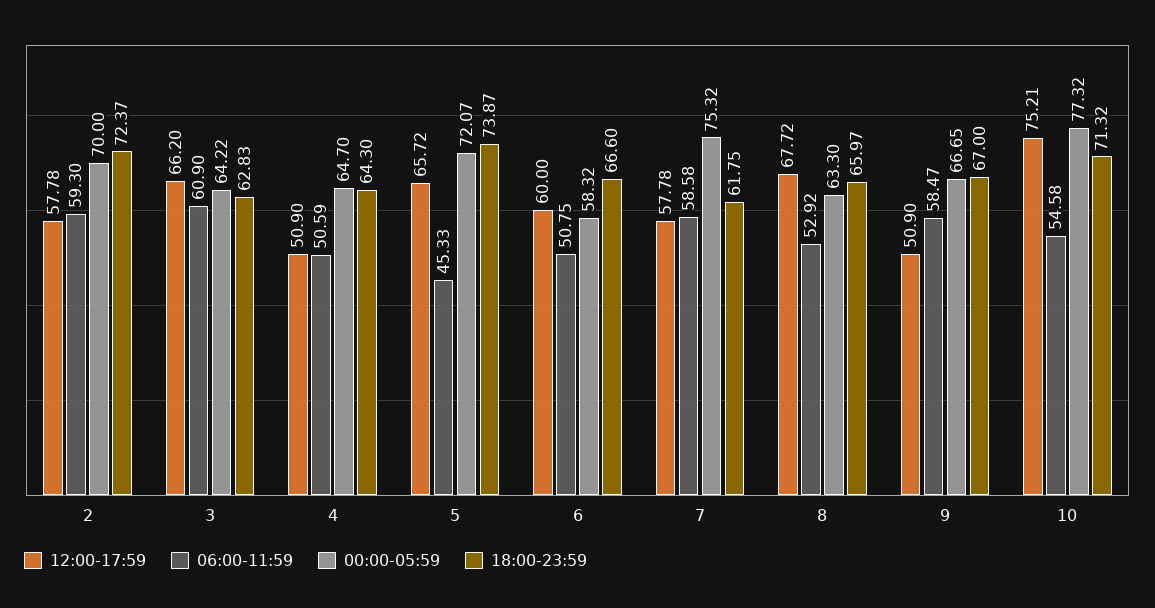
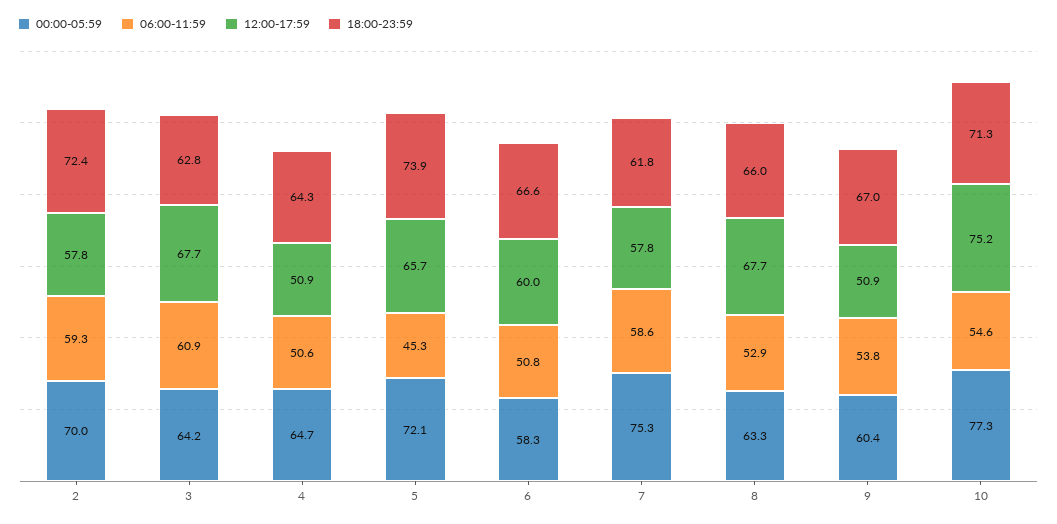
  {
    "12:00-17:59": {
      "2": 57.78,
-     "3": 66.2,
+     "3": 67.7,
      "4": 50.9,
      "5": 65.72,
      "6": 60,
      "7": 57.78,
      "8": 67.72,
      "9": 50.9,
      "10": 75.21
    },
    "06:00-11:59": {
      "2": 59.3,
      "3": 60.9,
      "4": 50.59,
      "5": 45.33,
      "6": 50.75,
      "7": 58.58,
      "8": 52.92,
-     "9": 58.47,
+     "9": 53.8,
      "10": 54.58
    },
    "00:00-05:59": {
      "2": 70,
      "3": 64.22,
      "4": 64.7,
      "5": 72.07,
      "6": 58.32,
      "7": 75.32,
      "8": 63.3,
-     "9": 66.65,
+     "9": 60.4,
      "10": 77.32
    },
    "18:00-23:59": {
      "2": 72.37,
      "3": 62.83,
      "4": 64.3,
      "5": 73.87,
      "6": 66.6,
      "7": 61.75,
      "8": 65.97,
      "9": 67,
      "10": 71.32
    }
  }

